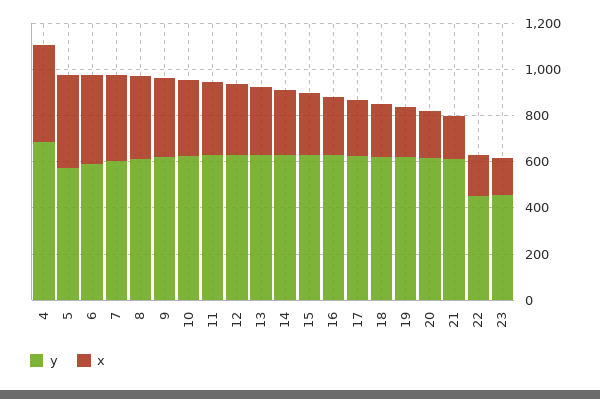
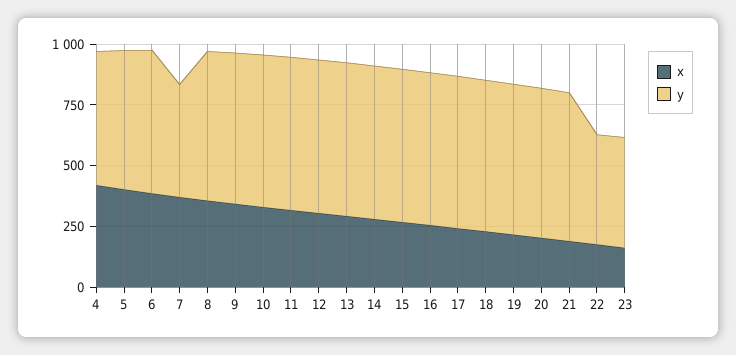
  {
    "y": {
-     "4": 700,
+     "4": 550,
      "5": 550,
      "6": 600,
-     "7": 600,
+     "7": 450,
      "8": 600,
      "9": 600,
      "10": 650,
      "11": 650,
      "12": 650,
      "13": 650,
      "14": 650,
      "15": 650,
      "16": 650,
      "17": 650,
      "18": 600,
      "19": 600,
      "20": 600,
      "21": 600,
      "22": 450,
      "23": 450
    },
    "x": {
      "4": 400,
      "5": 400,
      "6": 400,
      "7": 350,
      "8": 350,
      "9": 350,
      "10": 350,
      "11": 300,
      "12": 300,
      "13": 300,
      "14": 300,
      "15": 250,
      "16": 250,
      "17": 250,
      "18": 250,
      "19": 200,
      "20": 200,
      "21": 200,
      "22": 200,
      "23": 150
    }
  }

